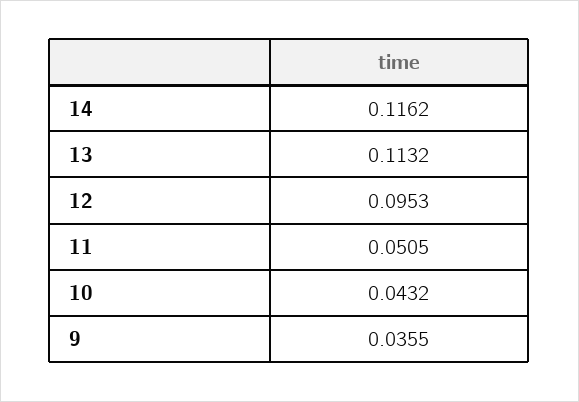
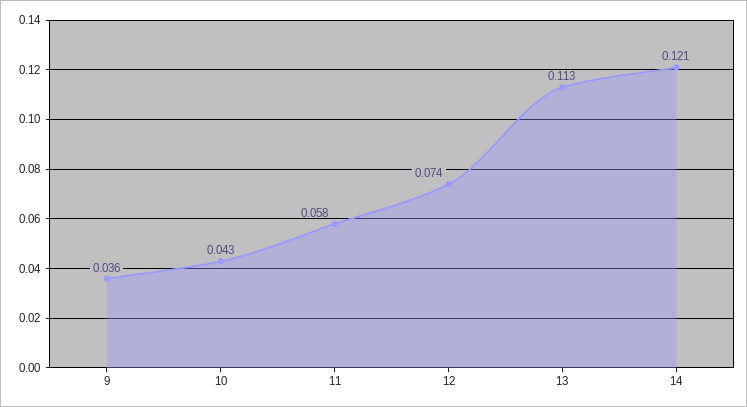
  {
-   "14": 0.1162,
+   "14": 0.121,
    "13": 0.1132,
-   "12": 0.0953,
+   "12": 0.074,
-   "11": 0.0505,
+   "11": 0.058,
    "10": 0.0432,
    "9": 0.0355
  }

